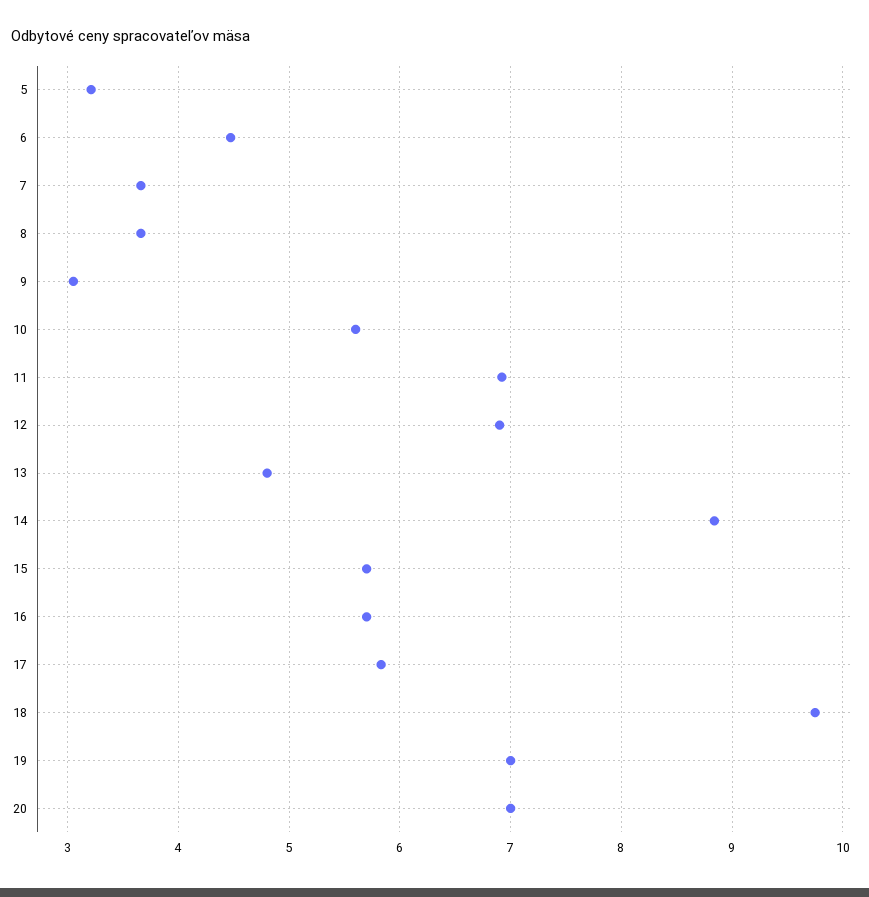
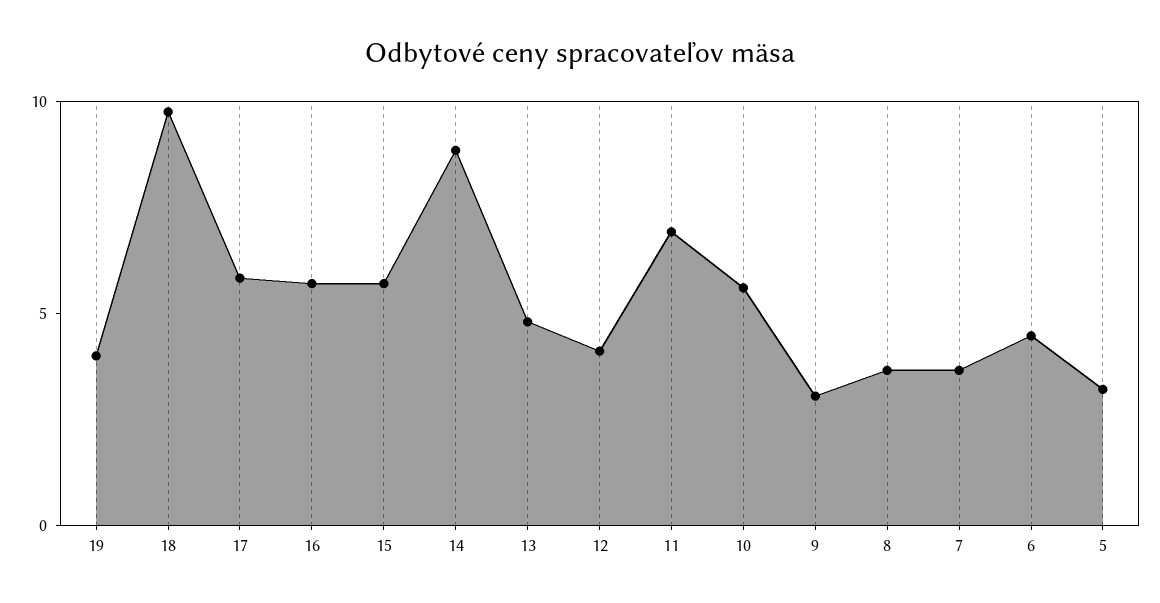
  {
    "5": 3.2,
    "6": 4.5,
    "7": 3.7,
    "8": 3.7,
    "9": 3.1,
    "10": 5.6,
    "11": 6.9,
-   "12": 6.9,
+   "12": 4,
    "13": 4.8,
    "14": 8.8,
    "15": 5.7,
    "16": 5.7,
    "17": 5.8,
    "18": 9.8,
-   "19": 7,
+   "19": 4
-   "20": 7
  }

